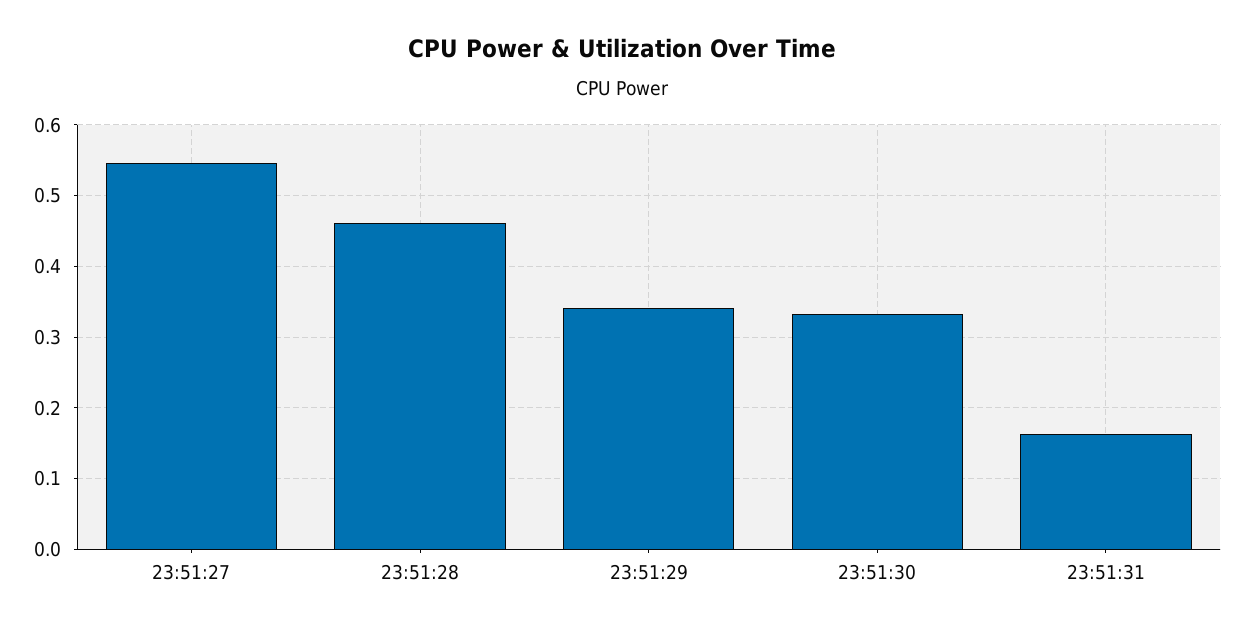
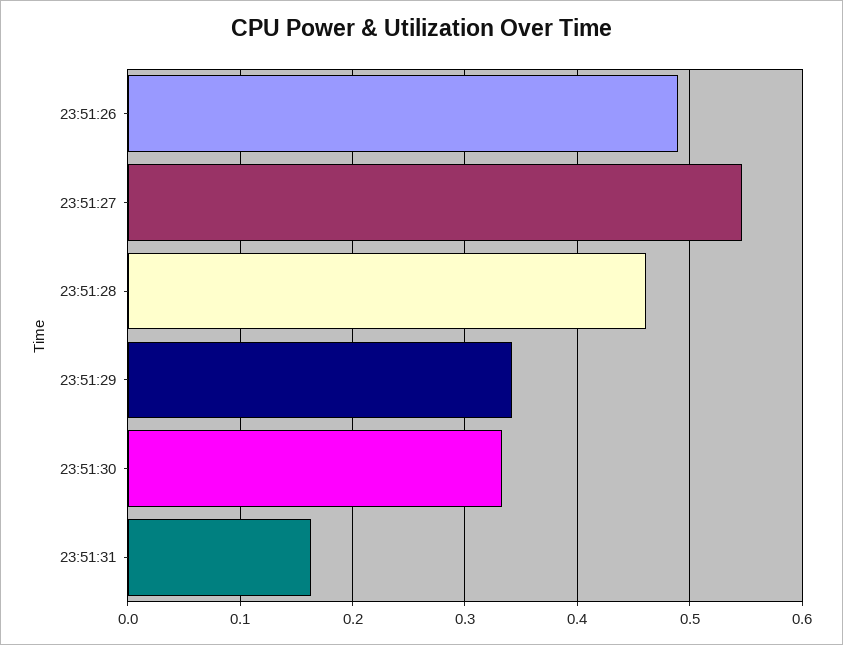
  {
    "23:51:27": 0.55,
    "23:51:28": 0.46,
    "23:51:29": 0.34,
    "23:51:30": 0.33,
-   "23:51:31": 0.16
+   "23:51:31": 0.16,
+   "23:51:26": 0.49
  }

